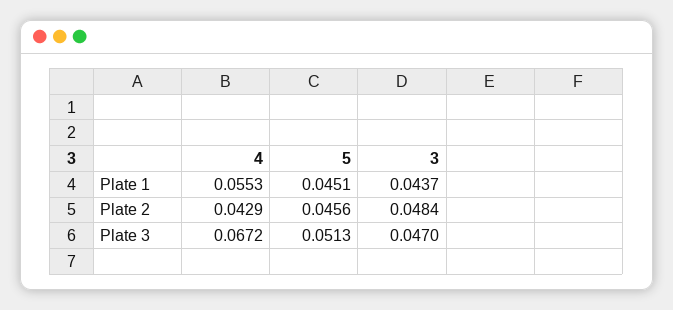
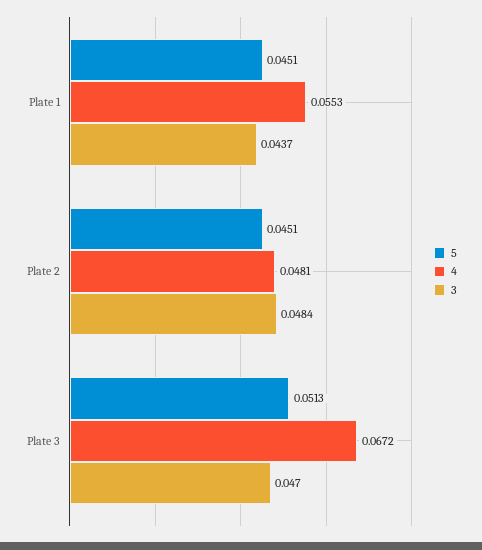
  {
    "4": {
      "Plate 1": 0.0553,
-     "Plate 2": 0.0429,
+     "Plate 2": 0.0481,
      "Plate 3": 0.0672
    },
    "5": {
      "Plate 1": 0.0451,
-     "Plate 2": 0.0456,
+     "Plate 2": 0.0451,
      "Plate 3": 0.0513
    },
    "3": {
      "Plate 1": 0.0437,
      "Plate 2": 0.0484,
      "Plate 3": 0.047
    }
  }

